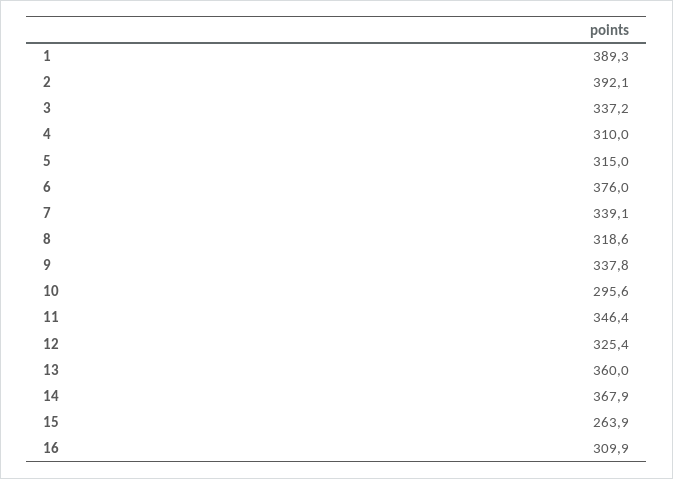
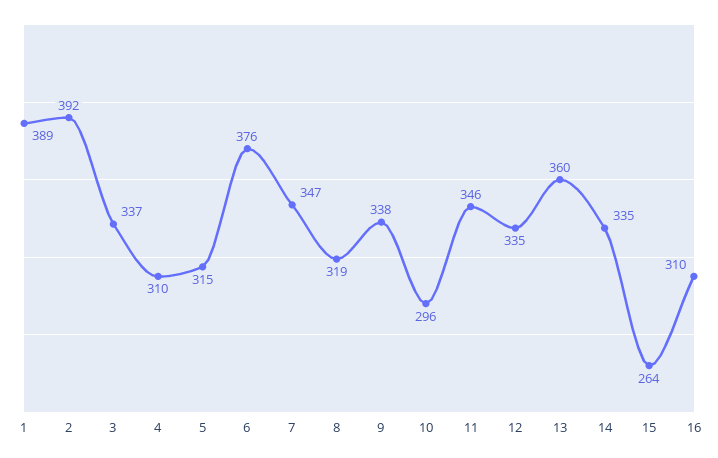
  {
    "1": 389.3,
    "2": 392.1,
    "3": 337.2,
    "4": 310,
    "5": 315,
    "6": 376,
-   "7": 339.1,
+   "7": 347,
    "8": 318.6,
    "9": 337.8,
    "10": 295.6,
    "11": 346.4,
-   "12": 325.4,
+   "12": 335,
    "13": 360,
-   "14": 367.9,
+   "14": 335,
    "15": 263.9,
    "16": 309.9
  }

